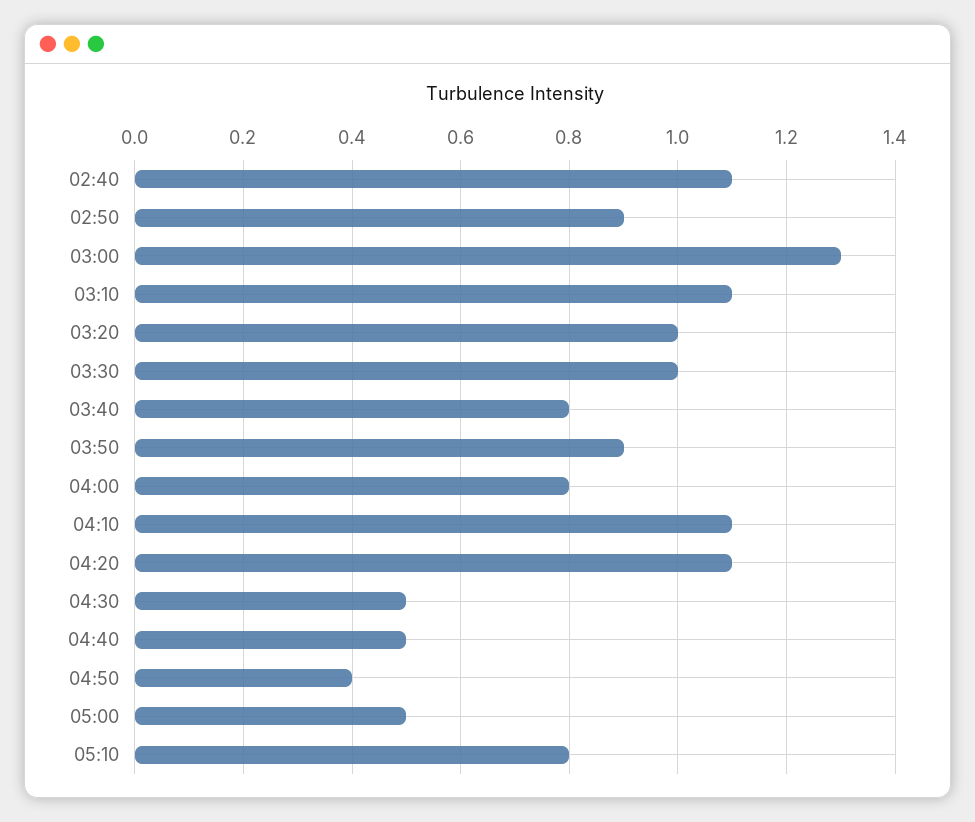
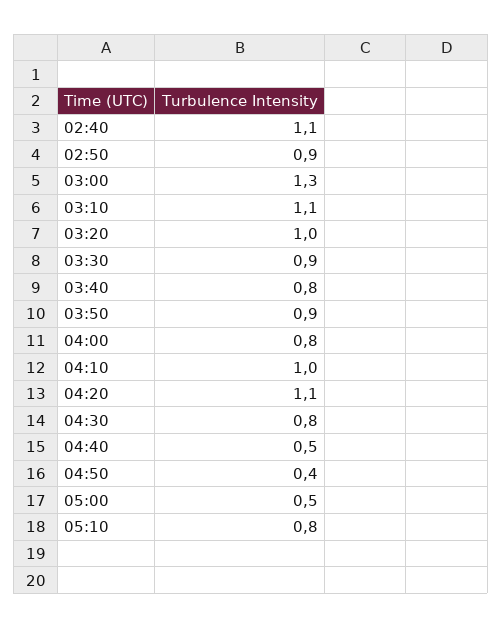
  {
    "02:40": 1.1,
    "02:50": 0.9,
    "03:00": 1.3,
    "03:10": 1.1,
    "03:20": 1,
-   "03:30": 1,
+   "03:30": 0.9,
    "03:40": 0.8,
    "03:50": 0.9,
    "04:00": 0.8,
-   "04:10": 1.1,
+   "04:10": 1,
    "04:20": 1.1,
-   "04:30": 0.5,
+   "04:30": 0.8,
    "04:40": 0.5,
    "04:50": 0.4,
    "05:00": 0.5,
    "05:10": 0.8
  }

